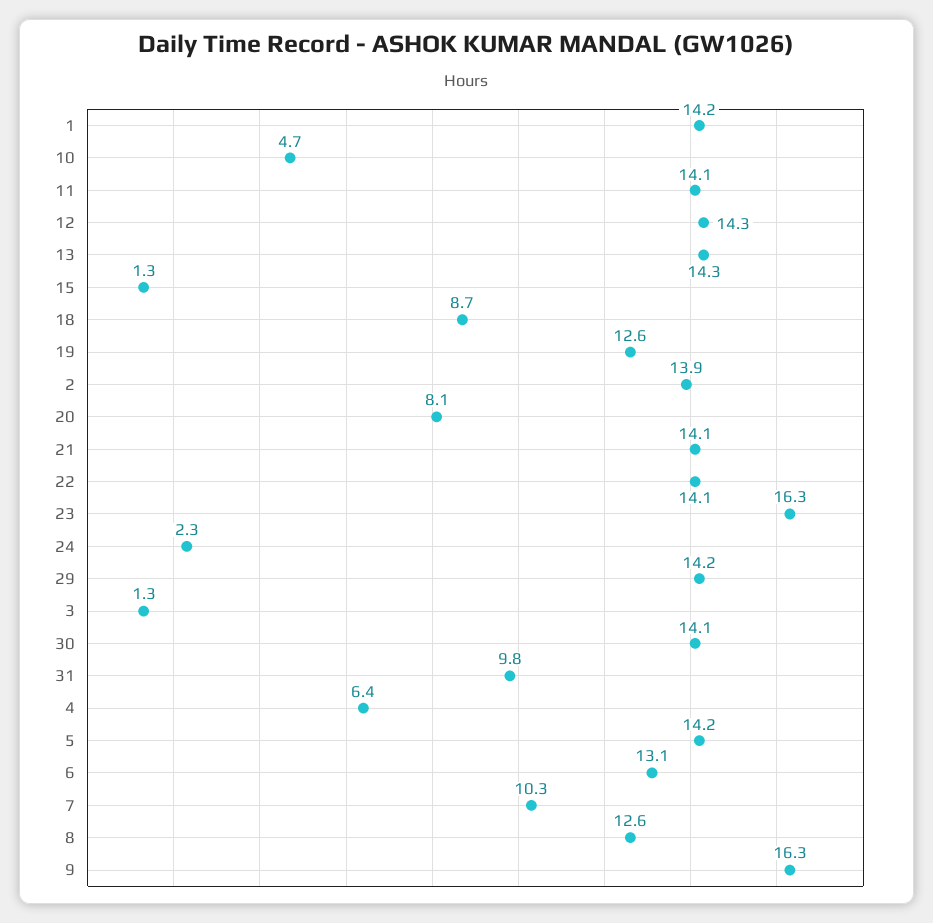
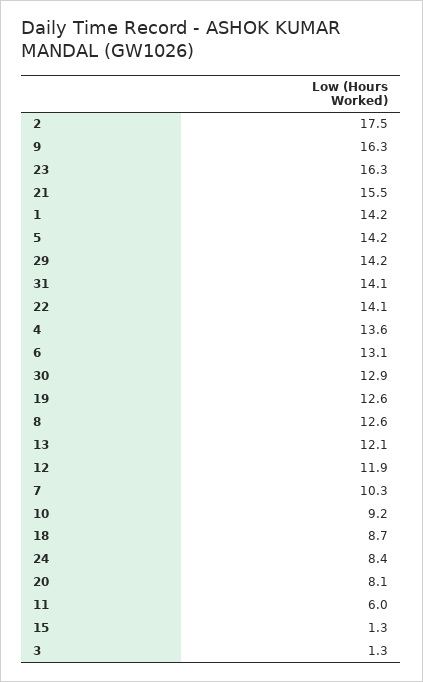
  {
    "1": 14.2,
-   "10": 4.7,
+   "10": 9.2,
-   "11": 14.1,
+   "11": 6,
-   "12": 14.3,
+   "12": 11.9,
-   "13": 14.3,
+   "13": 12.1,
    "15": 1.3,
    "18": 8.7,
    "19": 12.6,
-   "2": 13.9,
+   "2": 17.5,
    "20": 8.1,
-   "21": 14.1,
+   "21": 15.5,
    "22": 14.1,
    "23": 16.3,
-   "24": 2.3,
+   "24": 8.4,
    "29": 14.2,
    "3": 1.3,
-   "30": 14.1,
+   "30": 12.9,
-   "31": 9.8,
+   "31": 14.1,
-   "4": 6.4,
+   "4": 13.6,
    "5": 14.2,
    "6": 13.1,
    "7": 10.3,
    "8": 12.6,
    "9": 16.3
  }

